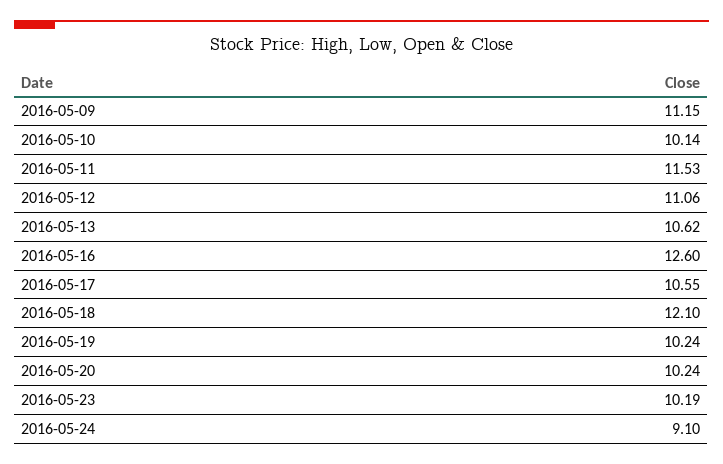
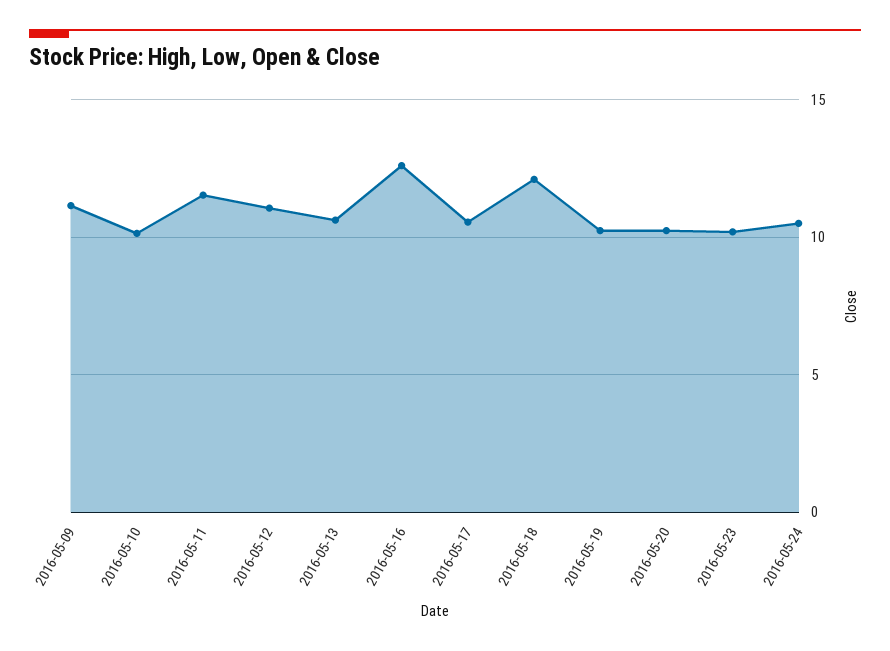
  {
    "2016-05-09": 11.15,
    "2016-05-10": 10.14,
    "2016-05-11": 11.53,
    "2016-05-12": 11.06,
    "2016-05-13": 10.62,
    "2016-05-16": 12.6,
    "2016-05-17": 10.55,
    "2016-05-18": 12.1,
    "2016-05-19": 10.24,
    "2016-05-20": 10.24,
    "2016-05-23": 10.19,
-   "2016-05-24": 9.1
+   "2016-05-24": 10.5
  }

